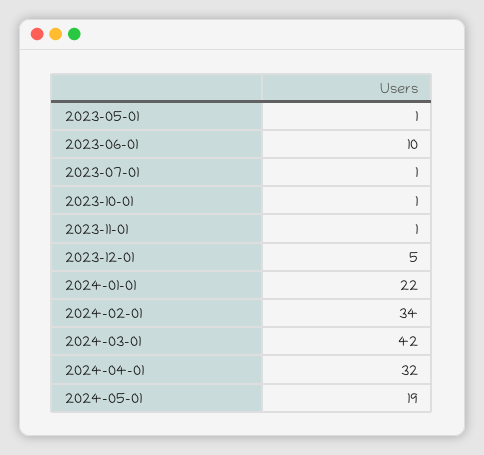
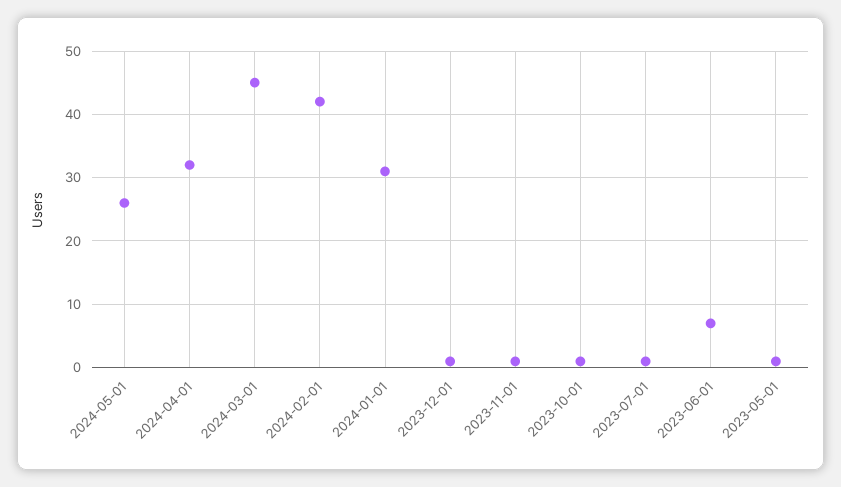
  {
    "2023-05-01": 1,
-   "2023-06-01": 10,
+   "2023-06-01": 7,
    "2023-07-01": 1,
    "2023-10-01": 1,
    "2023-11-01": 1,
-   "2023-12-01": 5,
+   "2023-12-01": 1,
-   "2024-01-01": 22,
+   "2024-01-01": 31,
-   "2024-02-01": 34,
+   "2024-02-01": 42,
-   "2024-03-01": 42,
+   "2024-03-01": 45,
    "2024-04-01": 32,
-   "2024-05-01": 19
+   "2024-05-01": 26
  }

